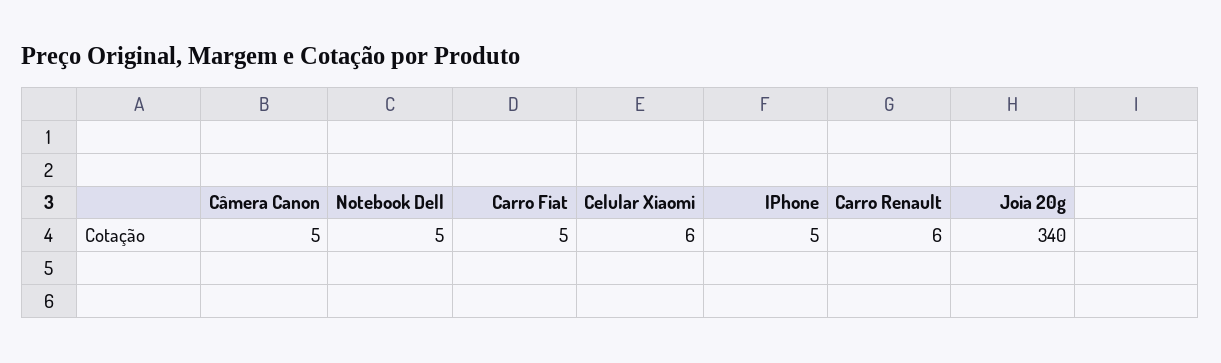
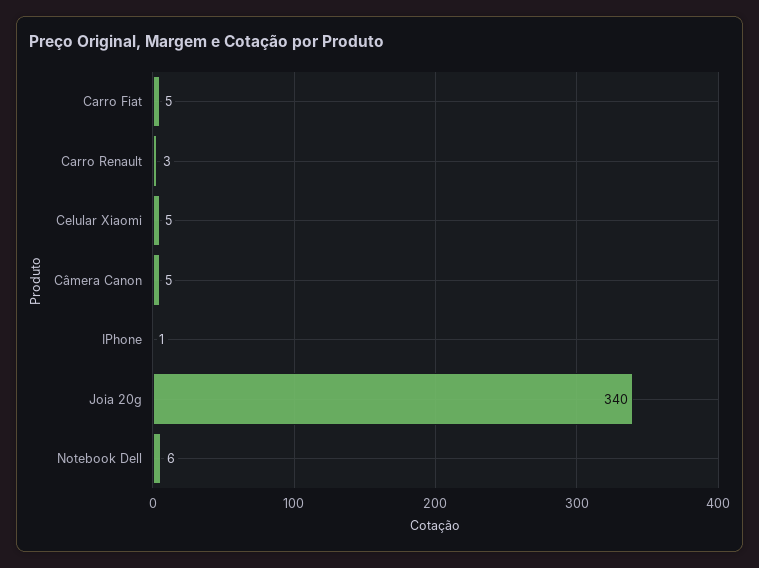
  {
    "Câmera Canon": 5,
-   "Notebook Dell": 5,
+   "Notebook Dell": 6,
    "Carro Fiat": 5,
-   "Celular Xiaomi": 6,
+   "Celular Xiaomi": 5,
-   "IPhone": 5,
+   "IPhone": 1,
-   "Carro Renault": 6,
+   "Carro Renault": 3,
    "Joia 20g": 340
  }

